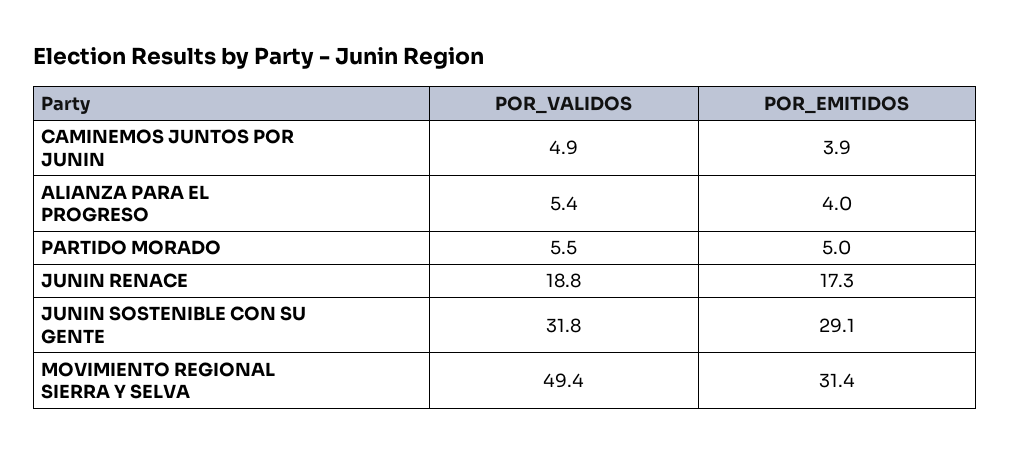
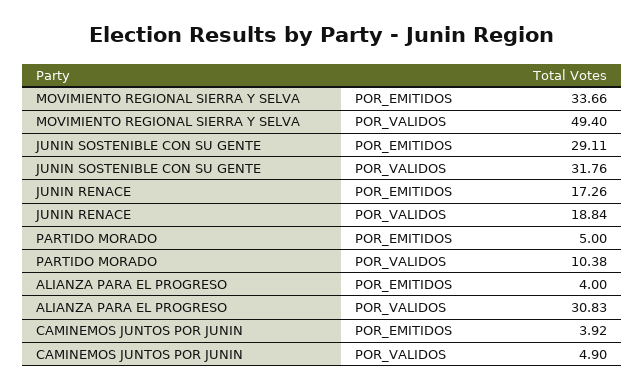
  {
    "POR_VALIDOS": {
      "CAMINEMOS JUNTOS POR JUNIN": 4.9,
-     "ALIANZA PARA EL PROGRESO": 5.4,
+     "ALIANZA PARA EL PROGRESO": 30.83,
-     "PARTIDO MORADO": 5.5,
+     "PARTIDO MORADO": 10.38,
      "JUNIN RENACE": 18.84,
      "JUNIN SOSTENIBLE CON SU GENTE": 31.76,
      "MOVIMIENTO REGIONAL SIERRA Y SELVA": 49.4
    },
    "POR_EMITIDOS": {
      "CAMINEMOS JUNTOS POR JUNIN": 3.92,
      "ALIANZA PARA EL PROGRESO": 4,
      "PARTIDO MORADO": 5,
      "JUNIN RENACE": 17.26,
      "JUNIN SOSTENIBLE CON SU GENTE": 29.11,
-     "MOVIMIENTO REGIONAL SIERRA Y SELVA": 31.4
+     "MOVIMIENTO REGIONAL SIERRA Y SELVA": 33.66
    }
  }

